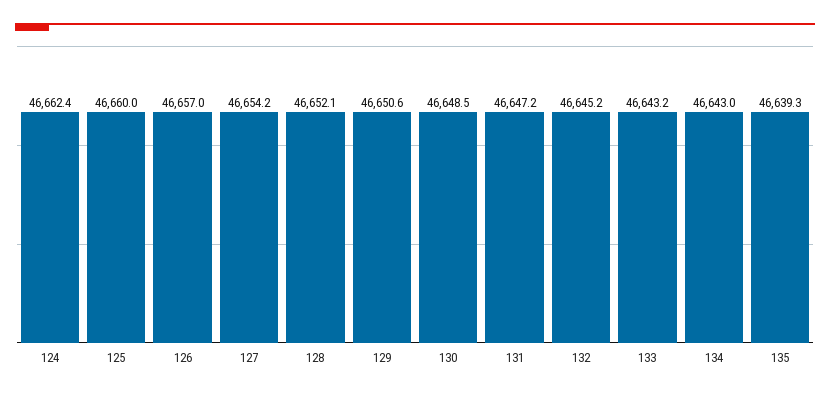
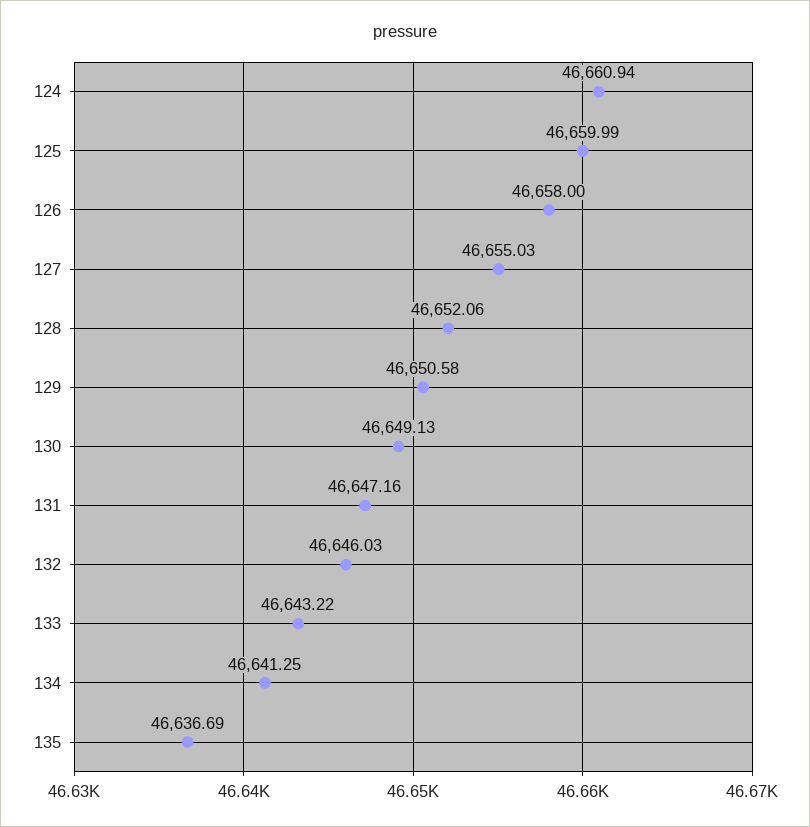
  {
-   "124": 46662.4,
+   "124": 46660.94,
    "125": 46659.99,
-   "126": 46657,
+   "126": 46658,
-   "127": 46654.2,
+   "127": 46655.03,
    "128": 46652.06,
    "129": 46650.58,
-   "130": 46648.5,
+   "130": 46649.13,
    "131": 46647.16,
-   "132": 46645.2,
+   "132": 46646.03,
    "133": 46643.22,
-   "134": 46643,
+   "134": 46641.25,
-   "135": 46639.3
+   "135": 46636.69
  }

